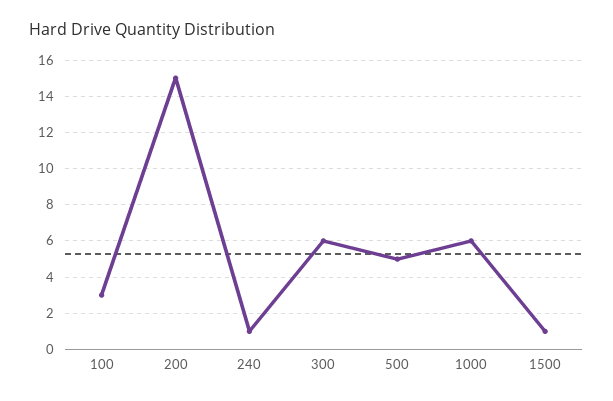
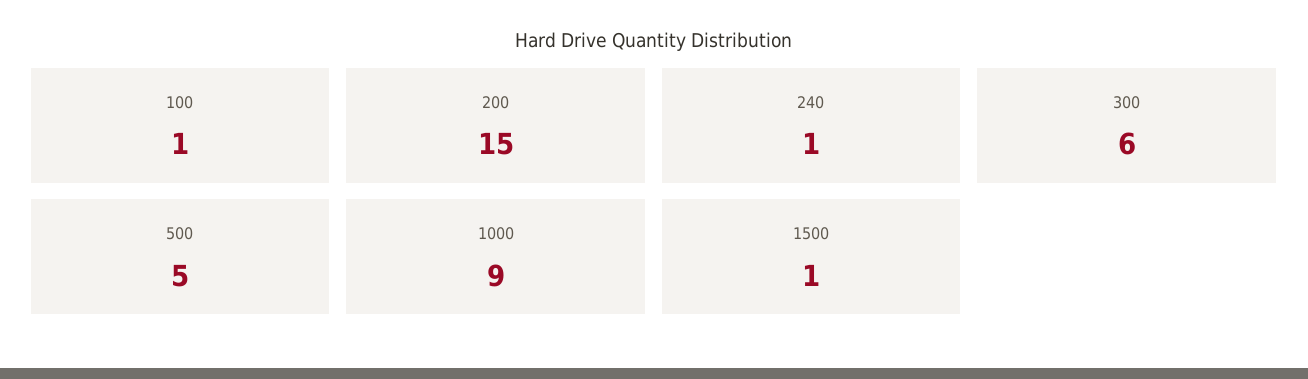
  {
-   "100": 3,
+   "100": 1,
    "200": 15,
    "240": 1,
    "300": 6,
    "500": 5,
-   "1000": 6,
+   "1000": 9,
    "1500": 1
  }

